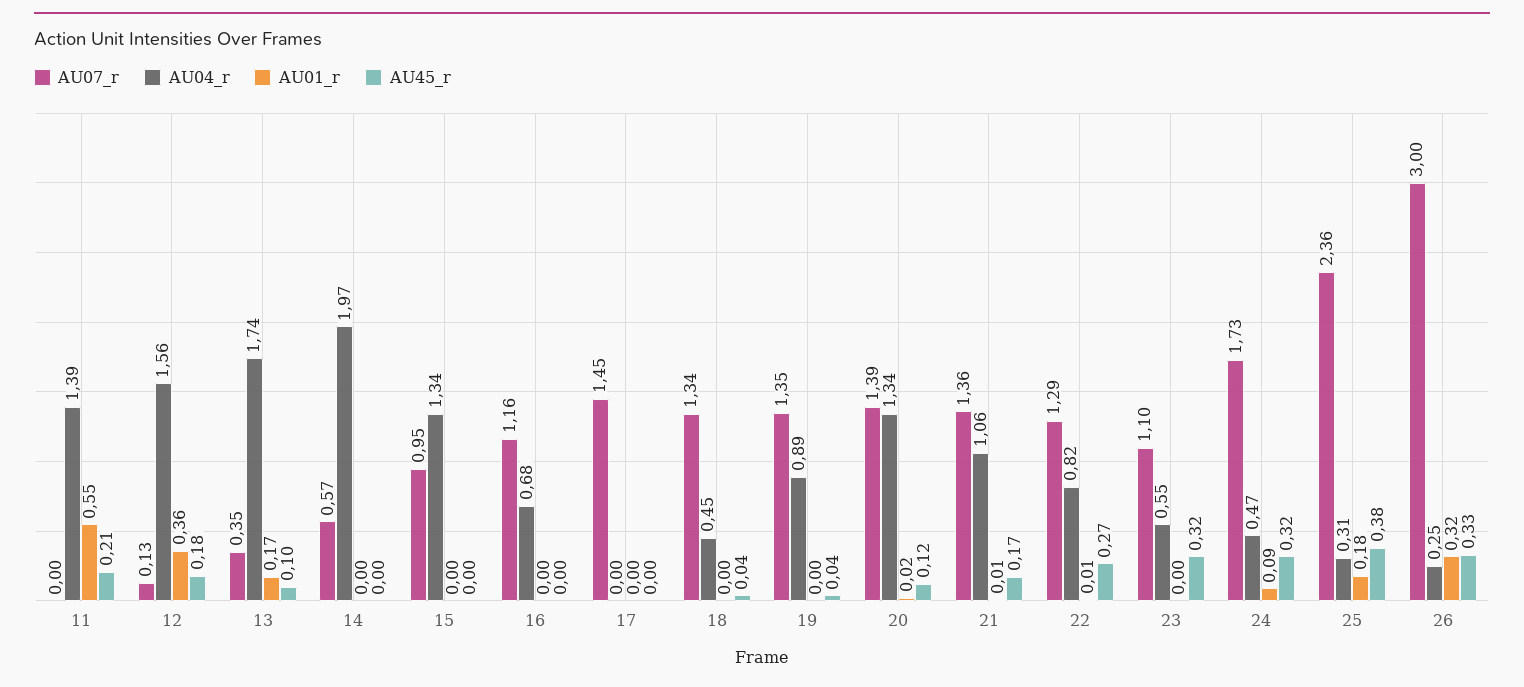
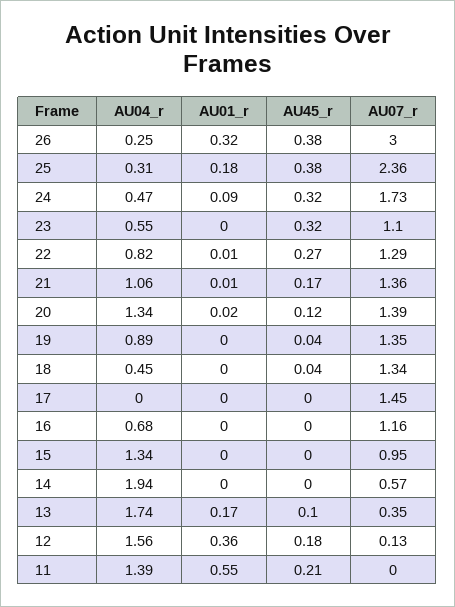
  {
    "AU07_r": {
      "11": 0,
      "12": 0.13,
      "13": 0.35,
      "14": 0.57,
      "15": 0.95,
      "16": 1.16,
      "17": 1.45,
      "18": 1.34,
      "19": 1.35,
      "20": 1.39,
      "21": 1.36,
      "22": 1.29,
      "23": 1.1,
      "24": 1.73,
      "25": 2.36,
      "26": 3
    },
    "AU04_r": {
      "11": 1.39,
      "12": 1.56,
      "13": 1.74,
-     "14": 1.97,
+     "14": 1.94,
      "15": 1.34,
      "16": 0.68,
      "17": 0,
      "18": 0.45,
      "19": 0.89,
      "20": 1.34,
      "21": 1.06,
      "22": 0.82,
      "23": 0.55,
      "24": 0.47,
      "25": 0.31,
      "26": 0.25
    },
    "AU01_r": {
      "11": 0.55,
      "12": 0.36,
      "13": 0.17,
      "14": 0,
      "15": 0,
      "16": 0,
      "17": 0,
      "18": 0,
      "19": 0,
      "20": 0.02,
      "21": 0.01,
      "22": 0.01,
      "23": 0,
      "24": 0.09,
      "25": 0.18,
      "26": 0.32
    },
    "AU45_r": {
      "11": 0.21,
      "12": 0.18,
      "13": 0.1,
      "14": 0,
      "15": 0,
      "16": 0,
      "17": 0,
      "18": 0.04,
      "19": 0.04,
      "20": 0.12,
      "21": 0.17,
      "22": 0.27,
      "23": 0.32,
      "24": 0.32,
      "25": 0.38,
-     "26": 0.33
+     "26": 0.38
    }
  }

